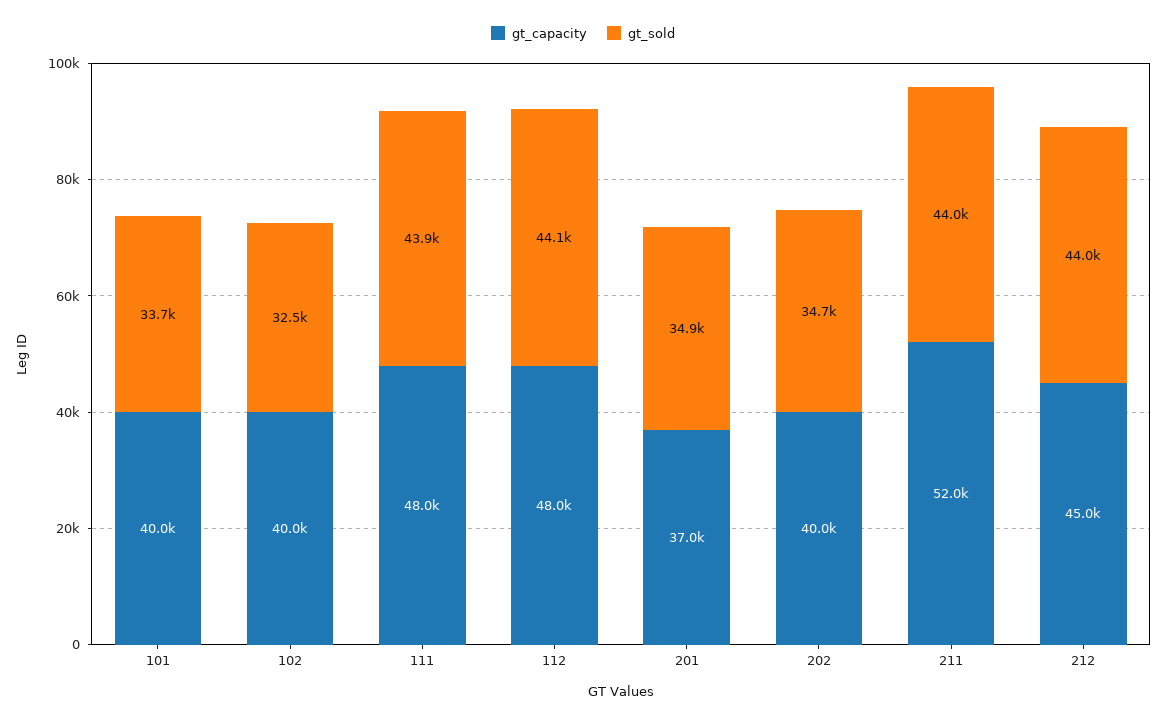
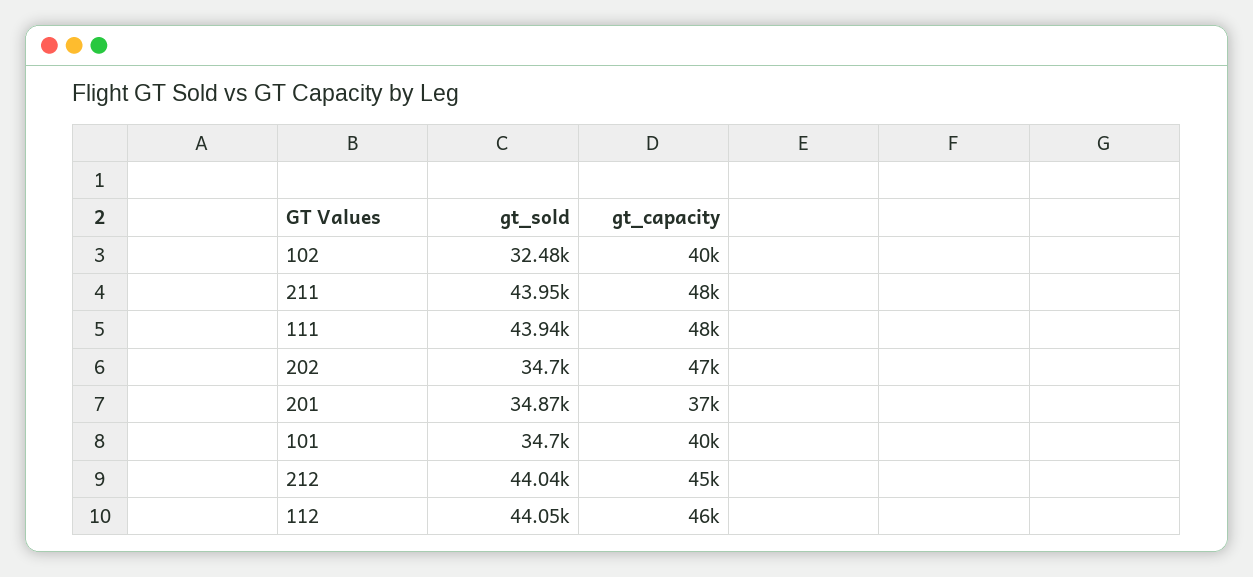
  {
    "gt_capacity": {
      "101": 40000,
      "102": 40000,
      "111": 48000,
-     "112": 48000,
+     "112": 46000,
      "201": 37000,
-     "202": 40000,
+     "202": 47000,
-     "211": 52000,
+     "211": 48000,
      "212": 45000
    },
    "gt_sold": {
-     "101": 33700,
+     "101": 34700,
      "102": 32480,
      "111": 43940,
      "112": 44050,
      "201": 34870,
      "202": 34700,
      "211": 43950,
      "212": 44040
    }
  }

